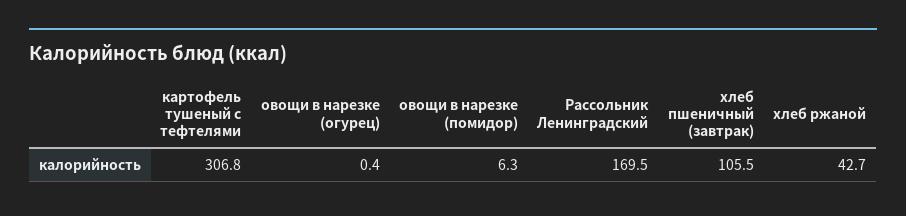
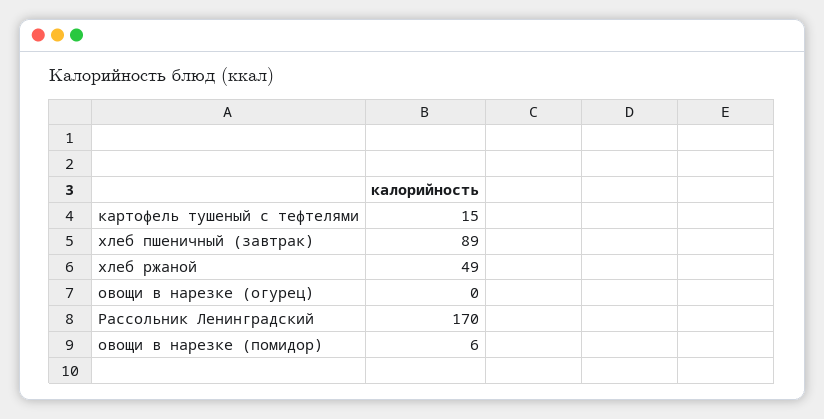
  {
-   "картофель тушеный с тефтелями": 306.8,
+   "картофель тушеный с тефтелями": 15,
    "овощи в нарезке (огурец)": 0.4,
    "овощи в нарезке (помидор)": 6.3,
    "Рассольник Ленинградский": 169.5,
-   "хлеб пшеничный (завтрак)": 105.5,
+   "хлеб пшеничный (завтрак)": 89,
-   "хлеб ржаной": 42.7
+   "хлеб ржаной": 49
  }

